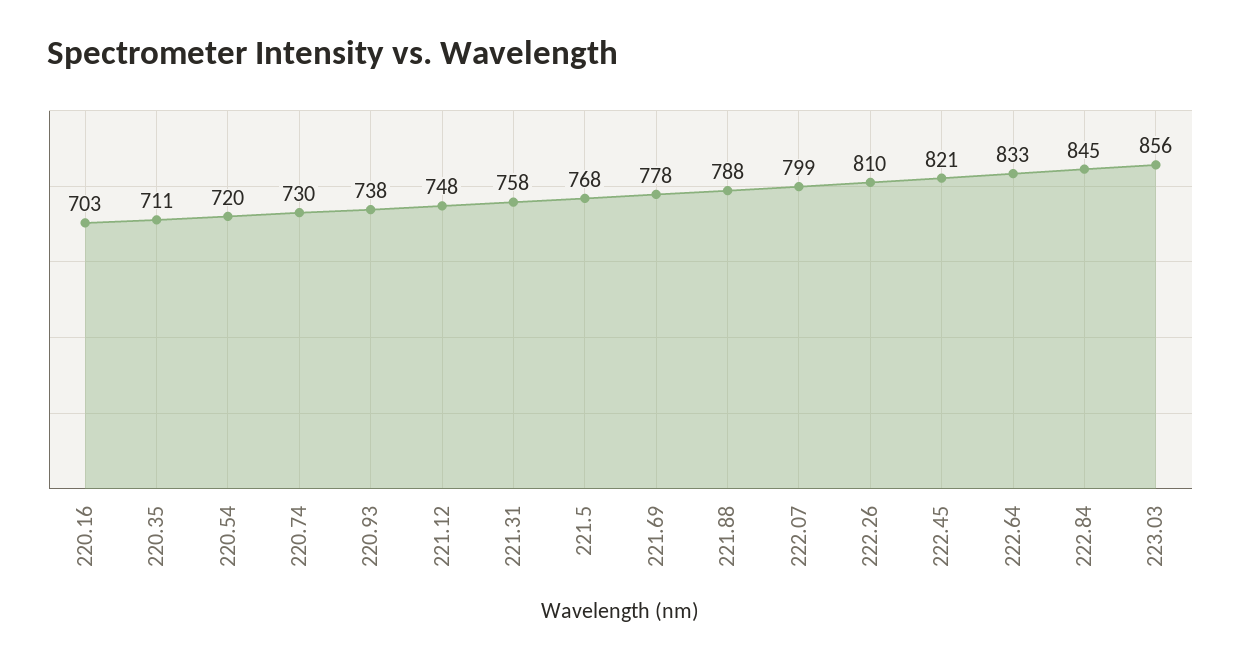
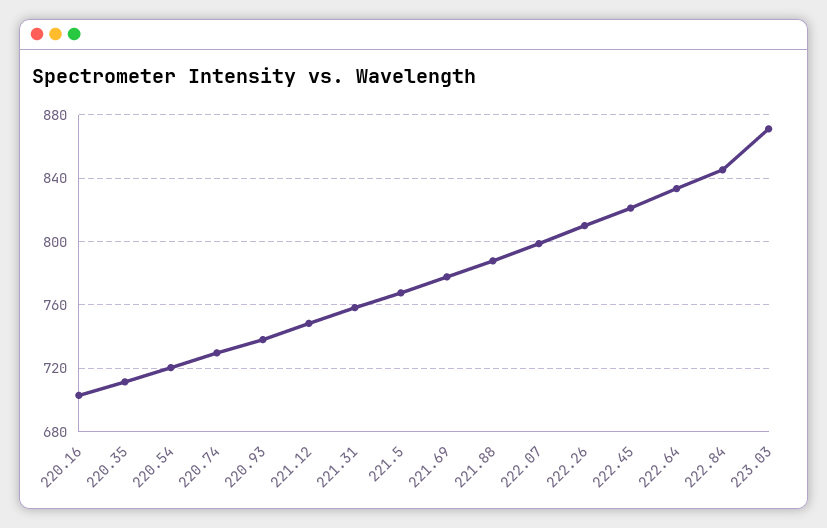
  {
    "220.16": 703,
    "220.35": 711,
    "220.54": 720,
    "220.74": 730,
    "220.93": 738,
    "221.12": 748,
    "221.31": 758,
    "221.5": 768,
    "221.69": 778,
    "221.88": 788,
    "222.07": 799,
    "222.26": 810,
    "222.45": 821,
    "222.64": 833,
    "222.84": 845,
-   "223.03": 856
+   "223.03": 870
  }

